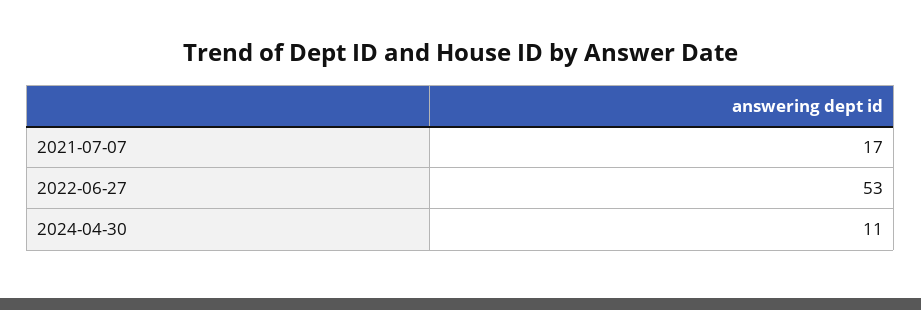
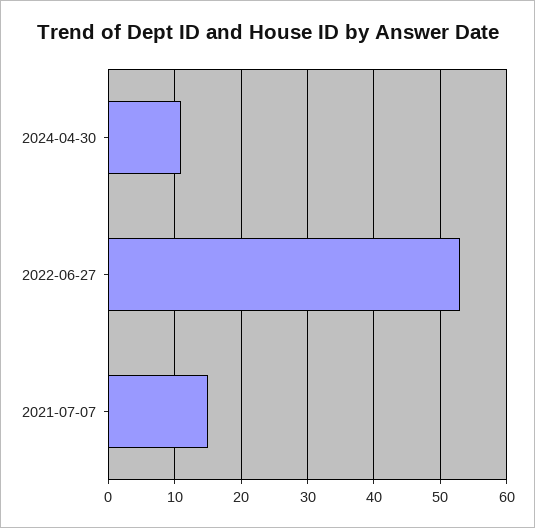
  {
-   "2021-07-07": 17,
+   "2021-07-07": 15,
    "2022-06-27": 53,
    "2024-04-30": 11
  }

